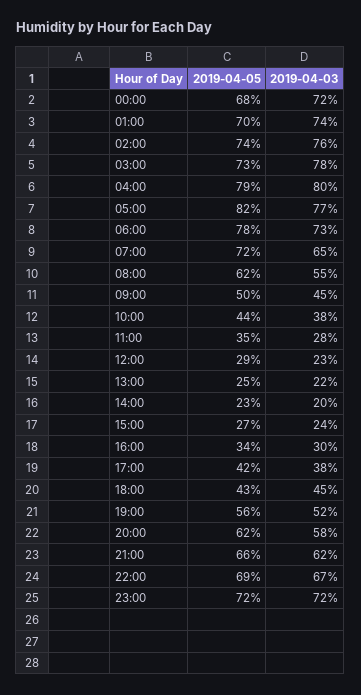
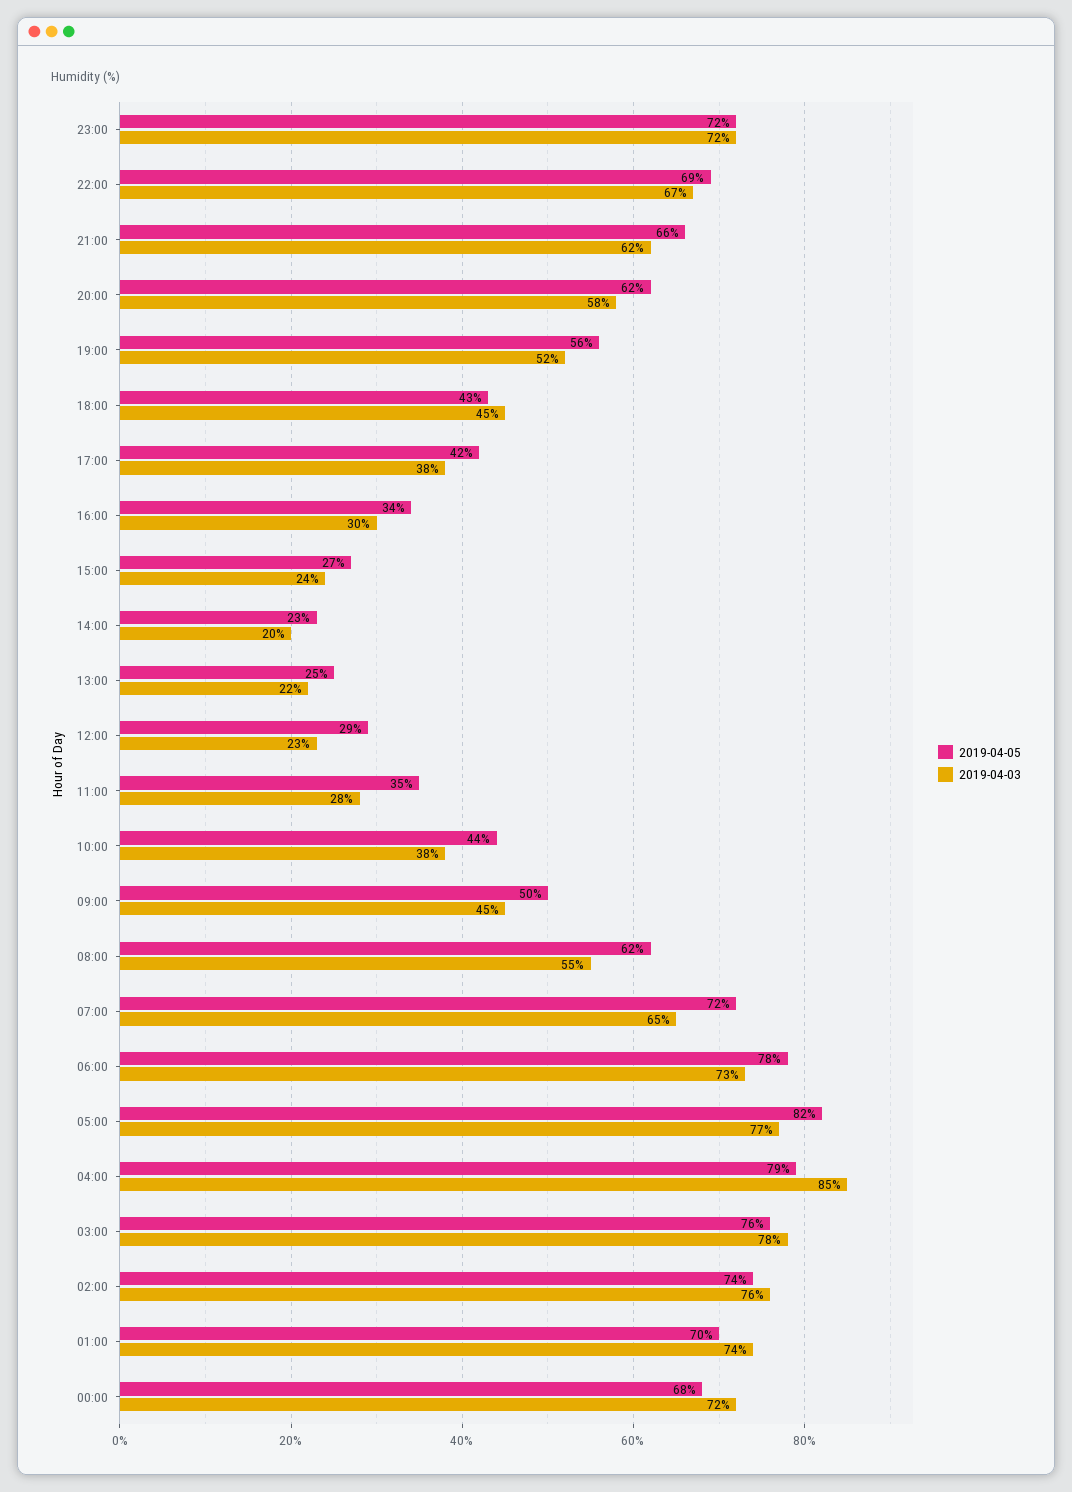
  {
    "2019-04-05": {
      "00:00": 68,
      "01:00": 70,
      "02:00": 74,
-     "03:00": 73,
+     "03:00": 76,
      "04:00": 79,
      "05:00": 82,
      "06:00": 78,
      "07:00": 72,
      "08:00": 62,
      "09:00": 50,
      "10:00": 44,
      "11:00": 35,
      "12:00": 29,
      "13:00": 25,
      "14:00": 23,
      "15:00": 27,
      "16:00": 34,
      "17:00": 42,
      "18:00": 43,
      "19:00": 56,
      "20:00": 62,
      "21:00": 66,
      "22:00": 69,
      "23:00": 72
    },
    "2019-04-03": {
      "00:00": 72,
      "01:00": 74,
      "02:00": 76,
      "03:00": 78,
-     "04:00": 80,
+     "04:00": 85,
      "05:00": 77,
      "06:00": 73,
      "07:00": 65,
      "08:00": 55,
      "09:00": 45,
      "10:00": 38,
      "11:00": 28,
      "12:00": 23,
      "13:00": 22,
      "14:00": 20,
      "15:00": 24,
      "16:00": 30,
      "17:00": 38,
      "18:00": 45,
      "19:00": 52,
      "20:00": 58,
      "21:00": 62,
      "22:00": 67,
      "23:00": 72
    }
  }

